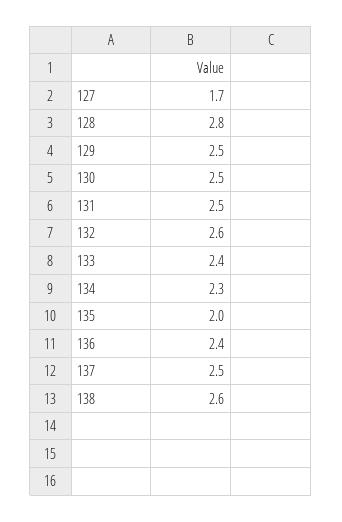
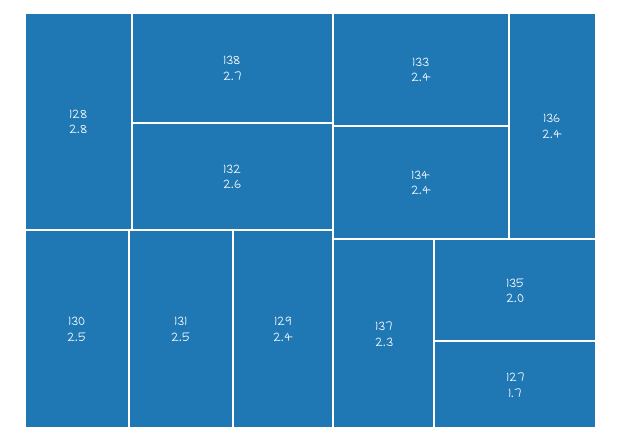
  {
    "127": 1.7,
    "128": 2.8,
-   "129": 2.5,
+   "129": 2.4,
    "130": 2.5,
    "131": 2.5,
    "132": 2.6,
    "133": 2.4,
-   "134": 2.3,
+   "134": 2.4,
    "135": 2,
    "136": 2.4,
-   "137": 2.5,
+   "137": 2.3,
-   "138": 2.6
+   "138": 2.7
  }

